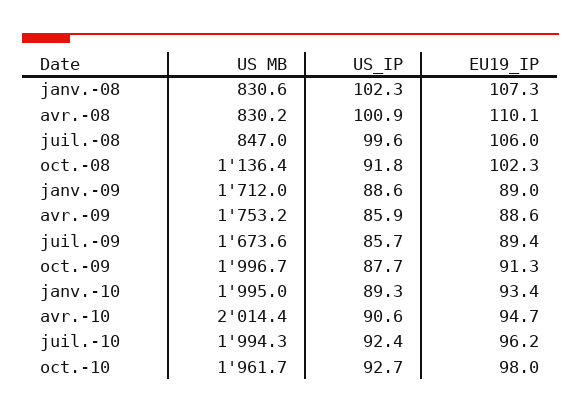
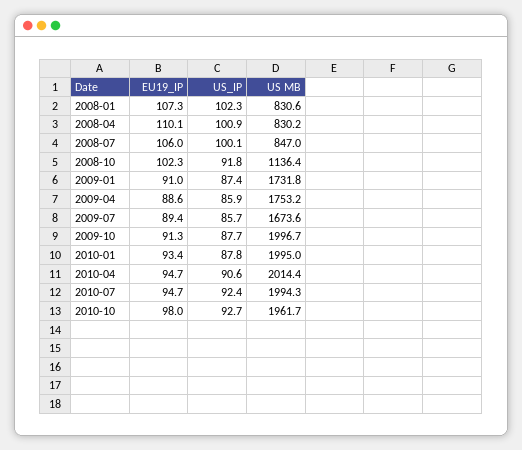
  {
    "US MB": {
      "janv.-08": 830.6,
      "avr.-08": 830.2,
      "juil.-08": 847,
      "oct.-08": 1136.4,
-     "janv.-09": 1712,
+     "janv.-09": 1731.8,
      "avr.-09": 1753.2,
      "juil.-09": 1673.6,
      "oct.-09": 1996.7,
      "janv.-10": 1995,
      "avr.-10": 2014.4,
      "juil.-10": 1994.3,
      "oct.-10": 1961.7
    },
    "US_IP": {
      "janv.-08": 102.3,
      "avr.-08": 100.9,
-     "juil.-08": 99.6,
+     "juil.-08": 100.1,
      "oct.-08": 91.8,
-     "janv.-09": 88.6,
+     "janv.-09": 87.4,
      "avr.-09": 85.9,
      "juil.-09": 85.7,
      "oct.-09": 87.7,
-     "janv.-10": 89.3,
+     "janv.-10": 87.8,
      "avr.-10": 90.6,
      "juil.-10": 92.4,
      "oct.-10": 92.7
    },
    "EU19_IP": {
      "janv.-08": 107.3,
      "avr.-08": 110.1,
      "juil.-08": 106,
      "oct.-08": 102.3,
-     "janv.-09": 89,
+     "janv.-09": 91,
      "avr.-09": 88.6,
      "juil.-09": 89.4,
      "oct.-09": 91.3,
      "janv.-10": 93.4,
      "avr.-10": 94.7,
-     "juil.-10": 96.2,
+     "juil.-10": 94.7,
      "oct.-10": 98
    }
  }

